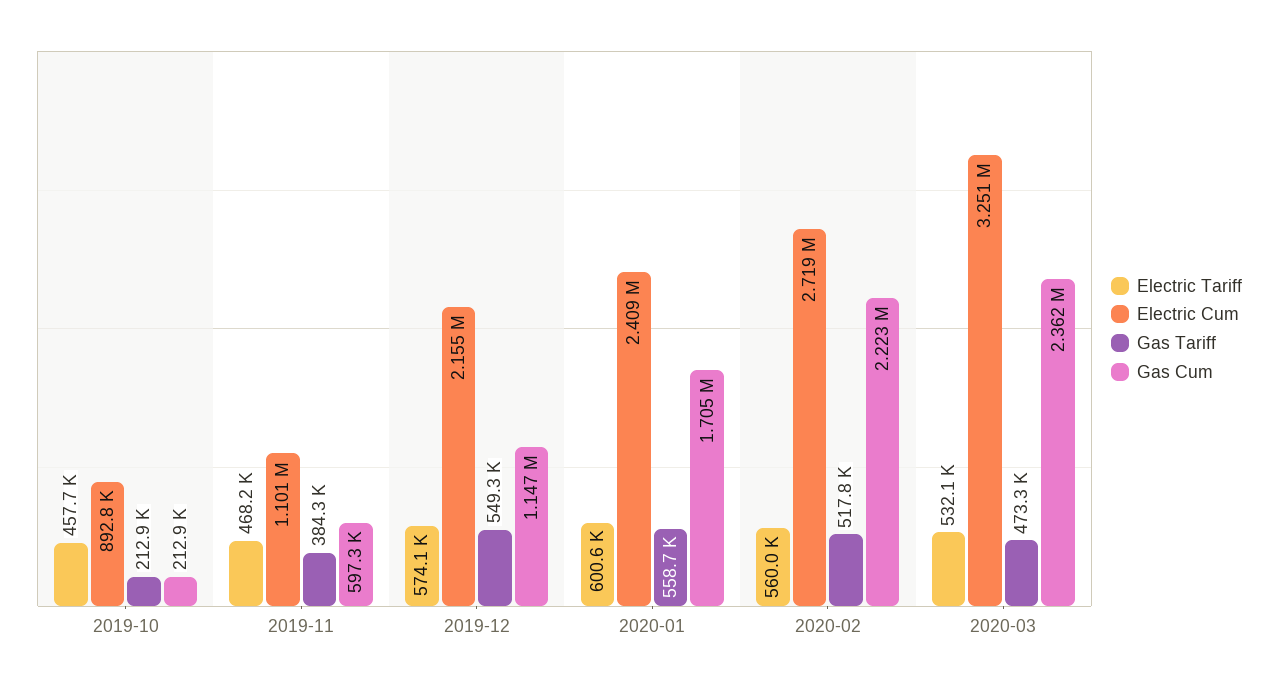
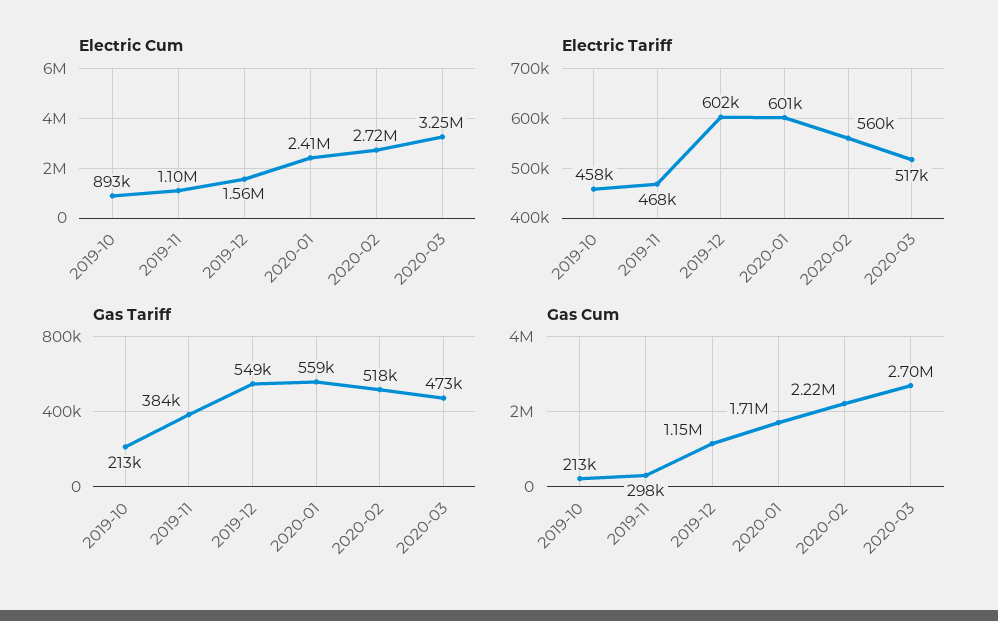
  {
    "Electric Tariff": {
      "2019-10": 457700,
      "2019-11": 468200,
-     "2019-12": 574100,
+     "2019-12": 602000,
      "2020-01": 600600,
      "2020-02": 560000,
-     "2020-03": 532100
+     "2020-03": 517000
    },
    "Electric Cum": {
      "2019-10": 892800,
      "2019-11": 1101000,
-     "2019-12": 2155000,
+     "2019-12": 1560000,
      "2020-01": 2409000,
      "2020-02": 2719000,
      "2020-03": 3251000
    },
    "Gas Tariff": {
      "2019-10": 212900,
      "2019-11": 384300,
      "2019-12": 549300,
      "2020-01": 558700,
      "2020-02": 517800,
      "2020-03": 473300
    },
    "Gas Cum": {
      "2019-10": 212900,
-     "2019-11": 597300,
+     "2019-11": 298000,
      "2019-12": 1147000,
      "2020-01": 1705000,
      "2020-02": 2223000,
-     "2020-03": 2362000
+     "2020-03": 2700000
    }
  }

